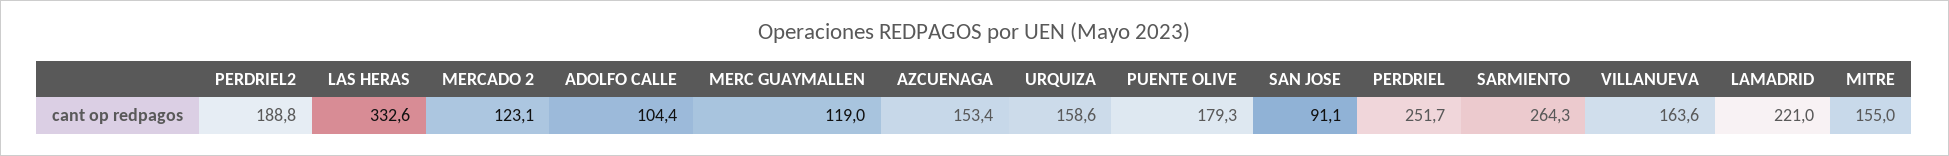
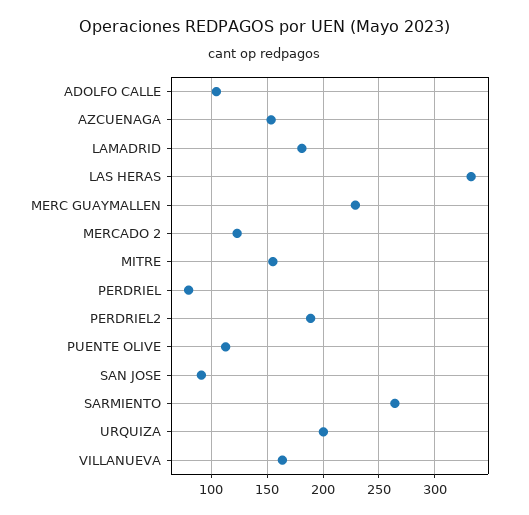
  {
    "PERDRIEL2": 188.8,
    "LAS HERAS": 332.6,
    "MERCADO 2": 123.1,
    "ADOLFO CALLE": 104.4,
-   "MERC GUAYMALLEN": 119,
+   "MERC GUAYMALLEN": 230,
    "AZCUENAGA": 153.4,
-   "URQUIZA": 158.6,
+   "URQUIZA": 200,
-   "PUENTE OLIVE": 179.3,
+   "PUENTE OLIVE": 110,
    "SAN JOSE": 91.1,
-   "PERDRIEL": 251.7,
+   "PERDRIEL": 80,
    "SARMIENTO": 264.3,
    "VILLANUEVA": 163.6,
-   "LAMADRID": 221,
+   "LAMADRID": 180,
    "MITRE": 155
  }

